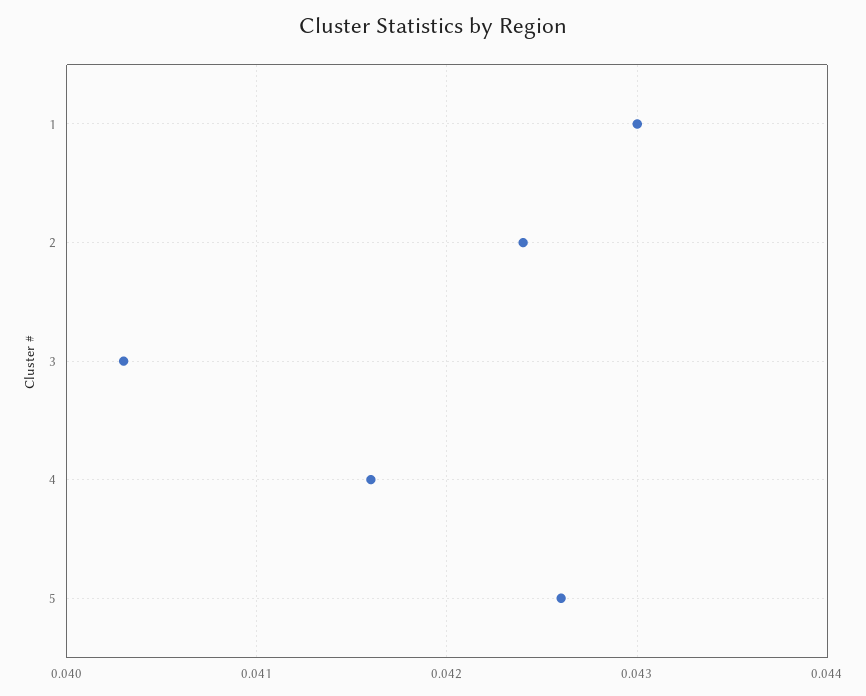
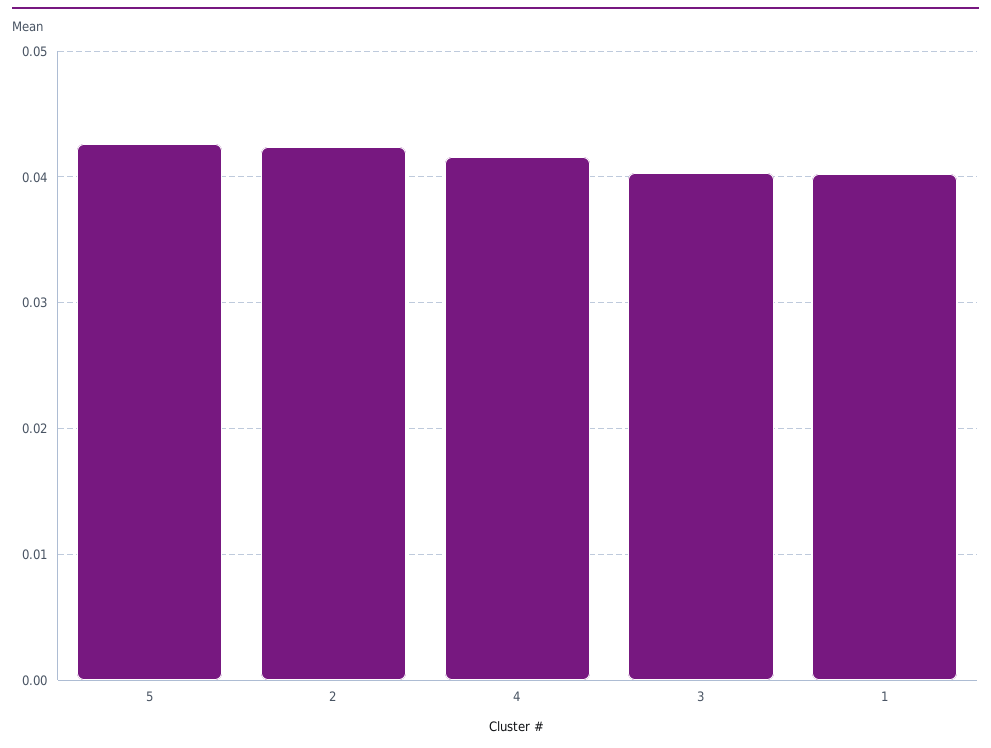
  {
-   "1": 0.043,
+   "1": 0.04,
    "2": 0.0424,
    "3": 0.0403,
    "4": 0.0416,
    "5": 0.0426
  }

